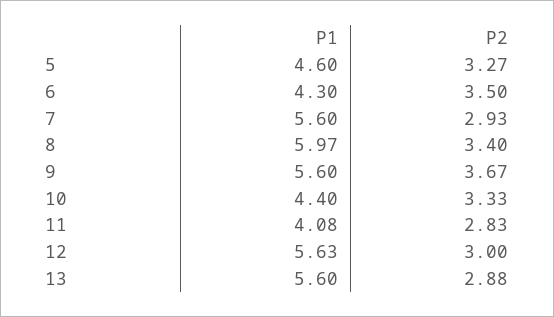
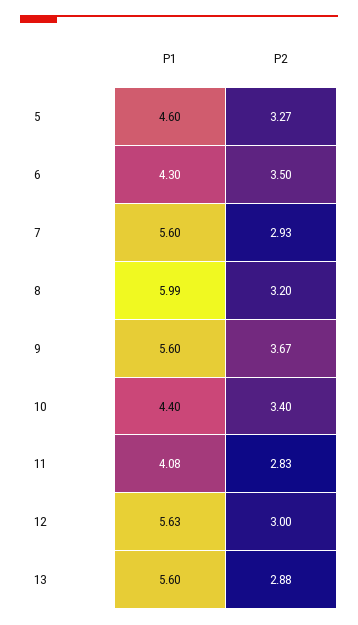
  {
    "P1": {
      "5": 4.6,
      "6": 4.3,
      "7": 5.6,
-     "8": 5.97,
+     "8": 5.99,
      "9": 5.6,
      "10": 4.4,
      "11": 4.08,
      "12": 5.63,
      "13": 5.6
    },
    "P2": {
      "5": 3.27,
      "6": 3.5,
      "7": 2.93,
-     "8": 3.4,
+     "8": 3.2,
      "9": 3.67,
-     "10": 3.33,
+     "10": 3.4,
      "11": 2.83,
      "12": 3,
      "13": 2.88
    }
  }

